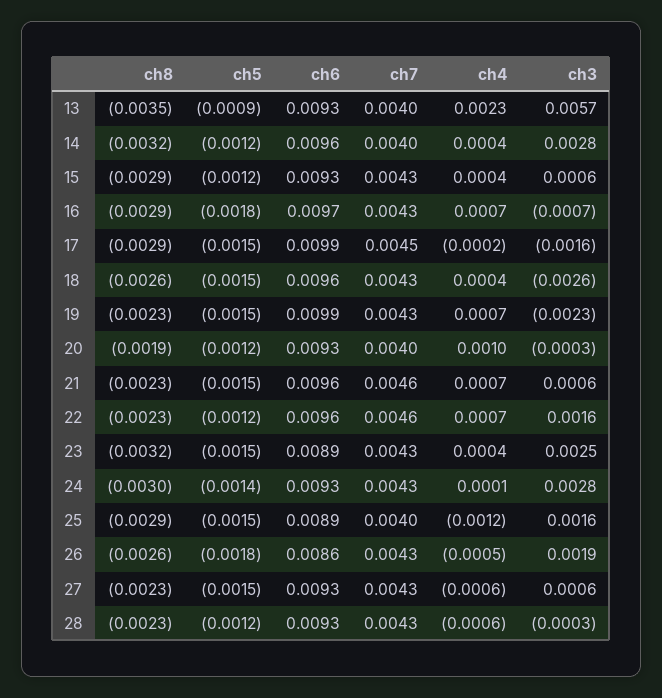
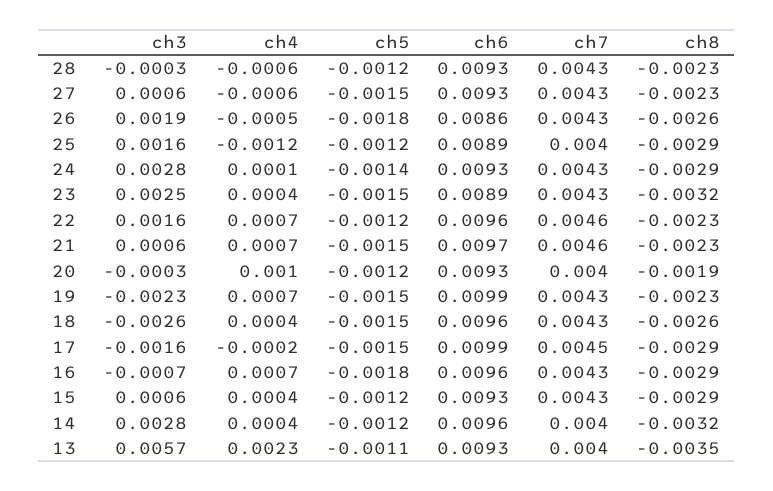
  {
    "ch8": {
      "13": -0.0035,
      "14": -0.0032,
      "15": -0.0029,
      "16": -0.0029,
      "17": -0.0029,
      "18": -0.0026,
      "19": -0.0023,
      "20": -0.0019,
      "21": -0.0023,
      "22": -0.0023,
      "23": -0.0032,
-     "24": -0.003,
+     "24": -0.0029,
      "25": -0.0029,
      "26": -0.0026,
      "27": -0.0023,
      "28": -0.0023
    },
    "ch5": {
-     "13": -0.0009,
+     "13": -0.0011,
      "14": -0.0012,
      "15": -0.0012,
      "16": -0.0018,
      "17": -0.0015,
      "18": -0.0015,
      "19": -0.0015,
      "20": -0.0012,
      "21": -0.0015,
      "22": -0.0012,
      "23": -0.0015,
      "24": -0.0014,
-     "25": -0.0015,
+     "25": -0.0012,
      "26": -0.0018,
      "27": -0.0015,
      "28": -0.0012
    },
    "ch6": {
      "13": 0.0093,
      "14": 0.0096,
      "15": 0.0093,
-     "16": 0.0097,
+     "16": 0.0096,
      "17": 0.0099,
      "18": 0.0096,
      "19": 0.0099,
      "20": 0.0093,
-     "21": 0.0096,
+     "21": 0.0097,
      "22": 0.0096,
      "23": 0.0089,
      "24": 0.0093,
      "25": 0.0089,
      "26": 0.0086,
      "27": 0.0093,
      "28": 0.0093
    },
    "ch7": {
      "13": 0.004,
      "14": 0.004,
      "15": 0.0043,
      "16": 0.0043,
      "17": 0.0045,
      "18": 0.0043,
      "19": 0.0043,
      "20": 0.004,
      "21": 0.0046,
      "22": 0.0046,
      "23": 0.0043,
      "24": 0.0043,
      "25": 0.004,
      "26": 0.0043,
      "27": 0.0043,
      "28": 0.0043
    },
    "ch4": {
      "13": 0.0023,
      "14": 0.0004,
      "15": 0.0004,
      "16": 0.0007,
      "17": -0.0002,
      "18": 0.0004,
      "19": 0.0007,
      "20": 0.001,
      "21": 0.0007,
      "22": 0.0007,
      "23": 0.0004,
      "24": 0.0001,
      "25": -0.0012,
      "26": -0.0005,
      "27": -0.0006,
      "28": -0.0006
    },
    "ch3": {
      "13": 0.0057,
      "14": 0.0028,
      "15": 0.0006,
      "16": -0.0007,
      "17": -0.0016,
      "18": -0.0026,
      "19": -0.0023,
      "20": -0.0003,
      "21": 0.0006,
      "22": 0.0016,
      "23": 0.0025,
      "24": 0.0028,
      "25": 0.0016,
      "26": 0.0019,
      "27": 0.0006,
      "28": -0.0003
    }
  }

